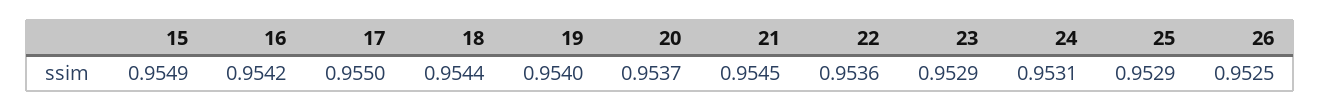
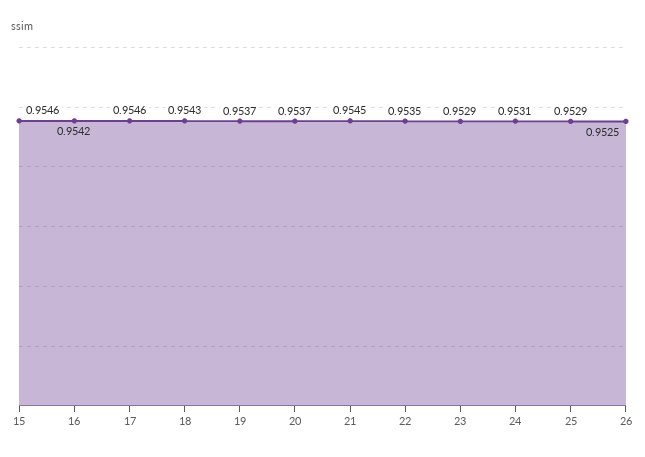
  {
-   "15": 0.9549,
+   "15": 0.9546,
    "16": 0.9542,
-   "17": 0.955,
+   "17": 0.9546,
-   "18": 0.9544,
+   "18": 0.9543,
-   "19": 0.954,
+   "19": 0.9537,
    "20": 0.9537,
    "21": 0.9545,
-   "22": 0.9536,
+   "22": 0.9535,
    "23": 0.9529,
    "24": 0.9531,
    "25": 0.9529,
    "26": 0.9525
  }

